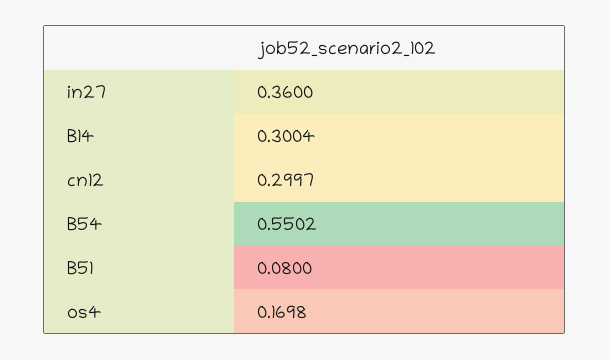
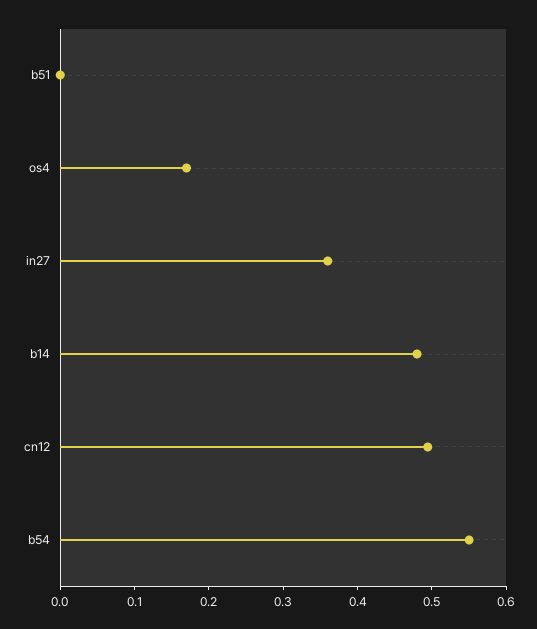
  {
    "in27": 0.36,
-   "B14": 0.3004,
+   "B14": 0.48,
-   "cn12": 0.2997,
+   "cn12": 0.5,
    "B54": 0.5502,
-   "B51": 0.08,
+   "B51": 0,
    "os4": 0.1698
  }

